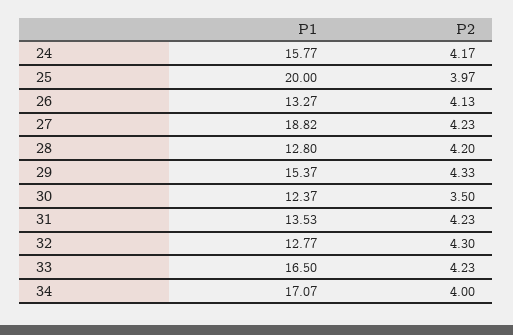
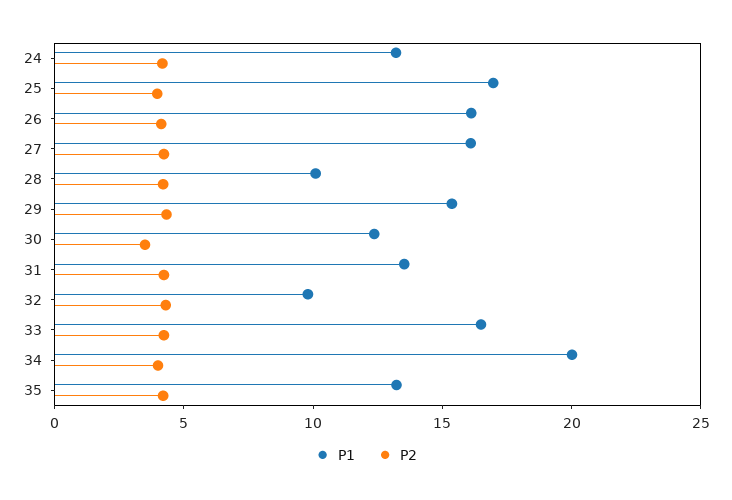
  {
    "P1": {
-     "24": 15.77,
+     "24": 13,
-     "25": 20,
+     "25": 17,
-     "26": 13.27,
+     "26": 16,
-     "27": 18.82,
+     "27": 16,
-     "28": 12.8,
+     "28": 10,
      "29": 15.37,
      "30": 12.37,
      "31": 13.53,
-     "32": 12.77,
+     "32": 10,
      "33": 16.5,
-     "34": 17.07
+     "34": 20,
+     "35": 13
    },
    "P2": {
      "24": 4.17,
      "25": 3.97,
      "26": 4.13,
      "27": 4.23,
      "28": 4.2,
      "29": 4.33,
      "30": 3.5,
      "31": 4.23,
      "32": 4.3,
      "33": 4.23,
-     "34": 4
+     "34": 4,
+     "35": 4
    }
  }

